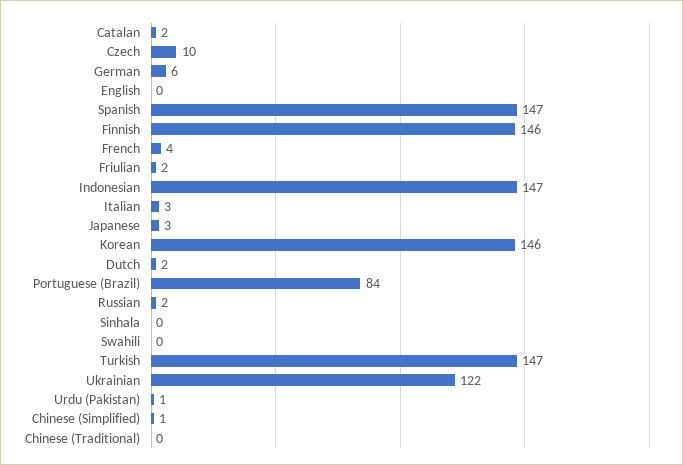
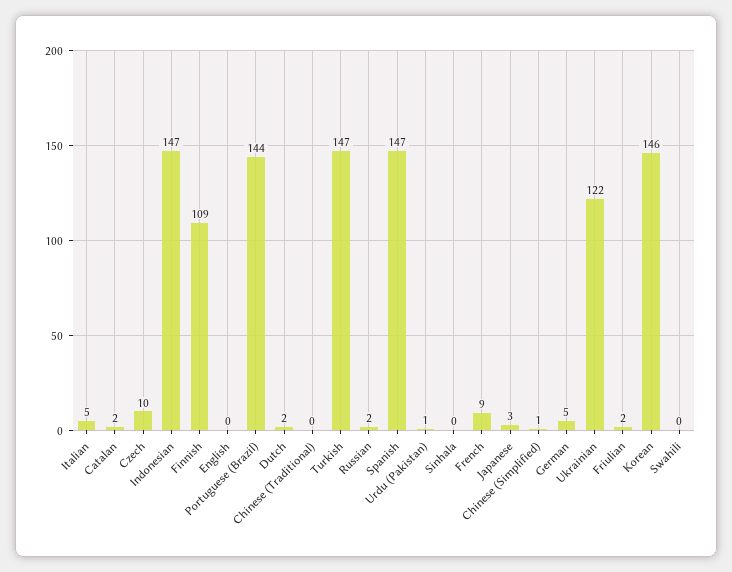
  {
    "Catalan": 2,
    "Czech": 10,
-   "German": 6,
+   "German": 5,
    "English": 0,
    "Spanish": 147,
-   "Finnish": 146,
+   "Finnish": 109,
-   "French": 4,
+   "French": 9,
    "Friulian": 2,
    "Indonesian": 147,
-   "Italian": 3,
+   "Italian": 5,
    "Japanese": 3,
    "Korean": 146,
    "Dutch": 2,
-   "Portuguese (Brazil)": 84,
+   "Portuguese (Brazil)": 144,
    "Russian": 2,
    "Sinhala": 0,
    "Swahili": 0,
    "Turkish": 147,
    "Ukrainian": 122,
    "Urdu (Pakistan)": 1,
    "Chinese (Simplified)": 1,
    "Chinese (Traditional)": 0
  }

